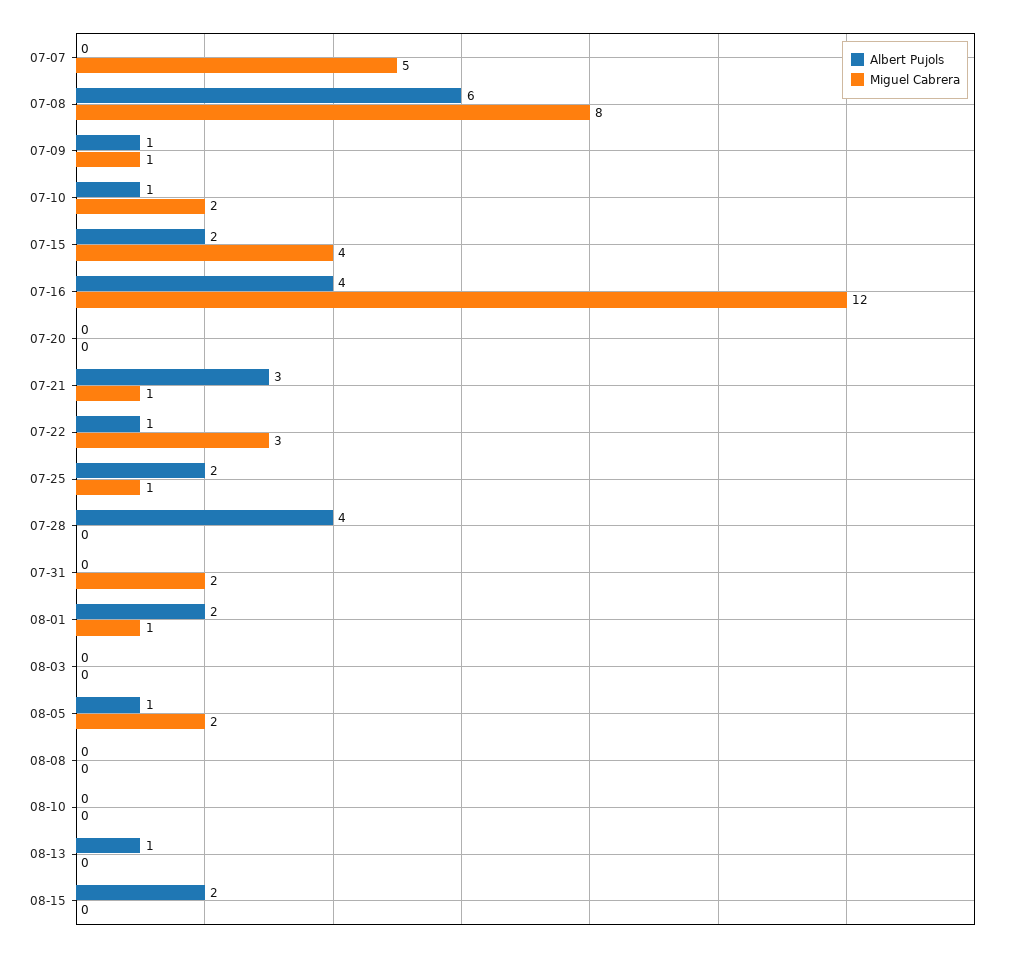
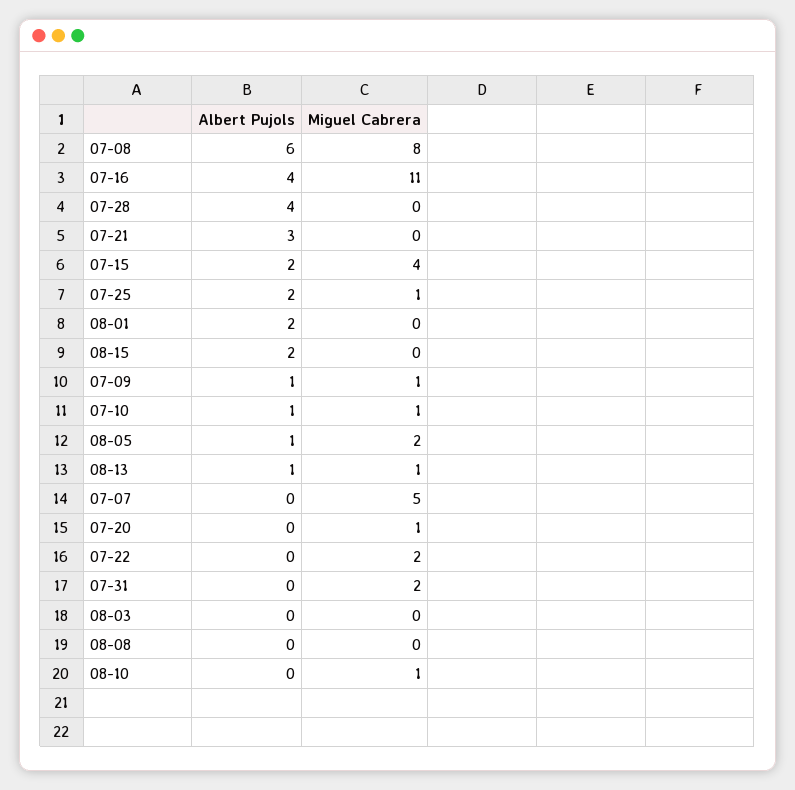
  {
    "Albert Pujols": {
      "07-07": 0,
      "07-08": 6,
      "07-09": 1,
      "07-10": 1,
      "07-15": 2,
      "07-16": 4,
      "07-20": 0,
      "07-21": 3,
-     "07-22": 1,
+     "07-22": 0,
      "07-25": 2,
      "07-28": 4,
      "07-31": 0,
      "08-01": 2,
      "08-03": 0,
      "08-05": 1,
      "08-08": 0,
      "08-10": 0,
      "08-13": 1,
      "08-15": 2
    },
    "Miguel Cabrera": {
      "07-07": 5,
      "07-08": 8,
      "07-09": 1,
-     "07-10": 2,
+     "07-10": 1,
      "07-15": 4,
-     "07-16": 12,
+     "07-16": 11,
-     "07-20": 0,
+     "07-20": 1,
-     "07-21": 1,
+     "07-21": 0,
-     "07-22": 3,
+     "07-22": 2,
      "07-25": 1,
      "07-28": 0,
      "07-31": 2,
-     "08-01": 1,
+     "08-01": 0,
      "08-03": 0,
      "08-05": 2,
      "08-08": 0,
-     "08-10": 0,
+     "08-10": 1,
-     "08-13": 0,
+     "08-13": 1,
      "08-15": 0
    }
  }

